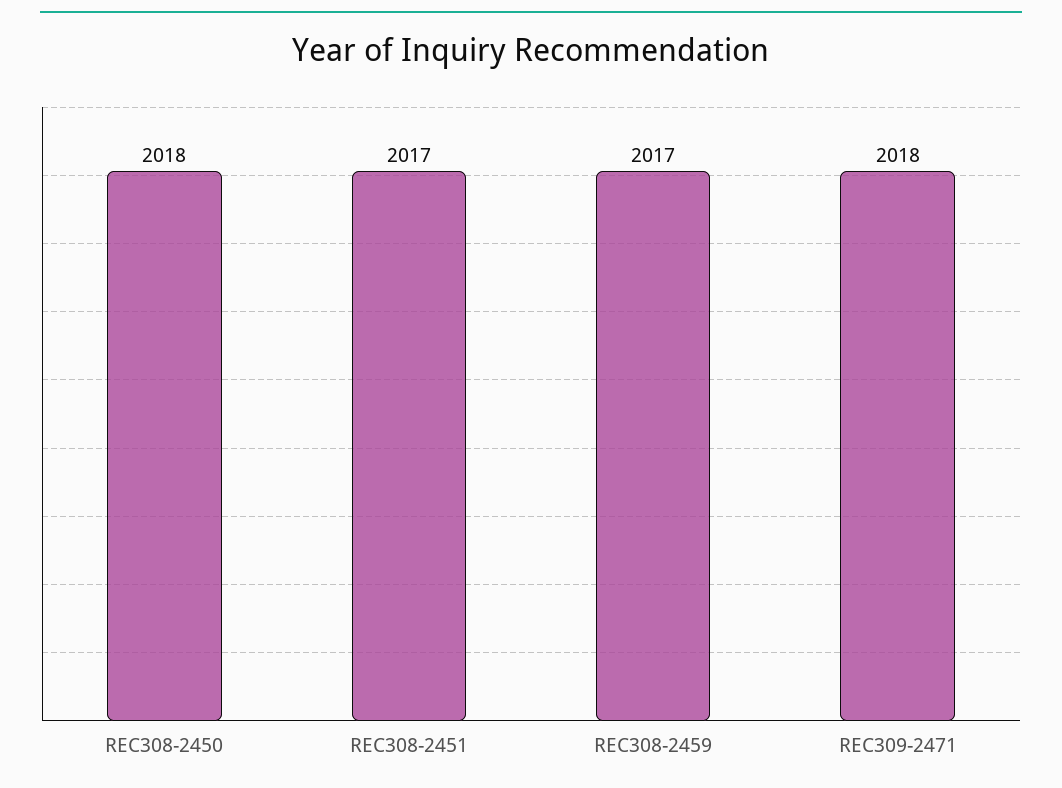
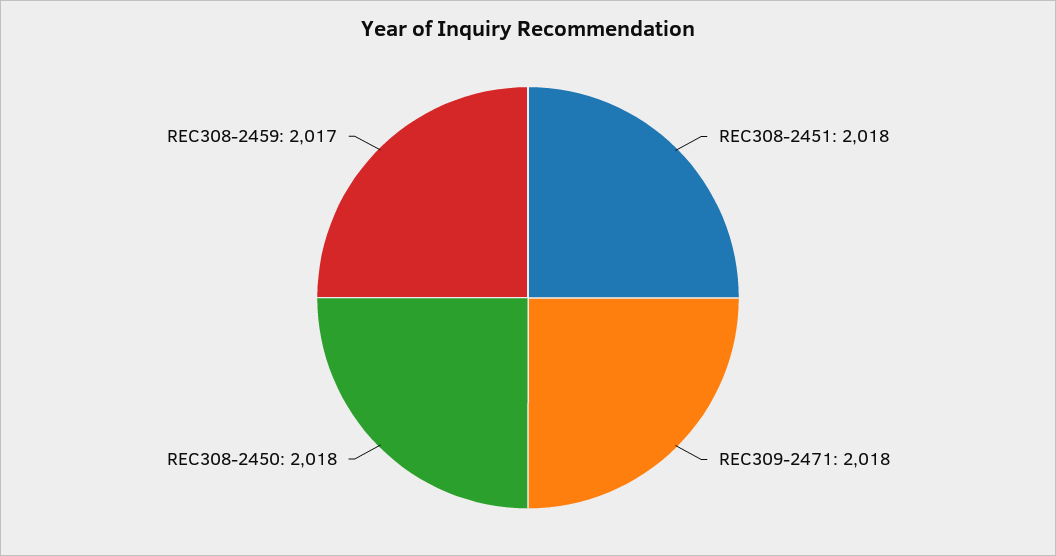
  {
    "REC308-2450": 2018,
-   "REC308-2451": 2017,
+   "REC308-2451": 2018,
    "REC308-2459": 2017,
    "REC309-2471": 2018
  }

